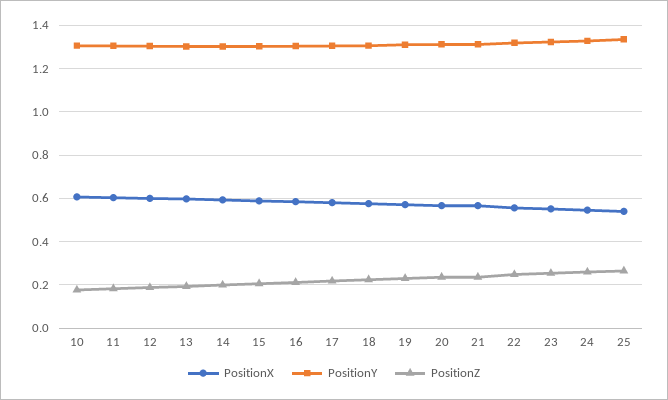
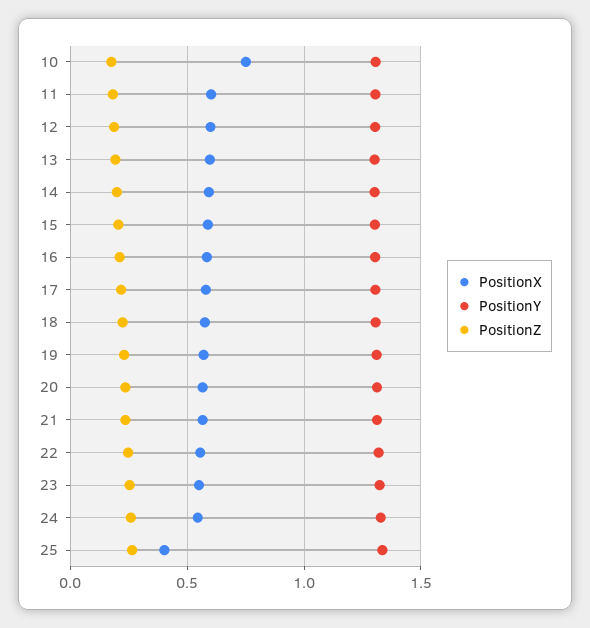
  {
    "PositionX": {
-     "10": 0.6,
+     "10": 0.75,
      "11": 0.6,
      "12": 0.6,
      "13": 0.6,
      "14": 0.6,
      "15": 0.6,
      "16": 0.6,
      "17": 0.6,
      "18": 0.6,
      "19": 0.55,
      "20": 0.55,
      "21": 0.55,
      "22": 0.55,
      "23": 0.55,
      "24": 0.55,
-     "25": 0.55
+     "25": 0.4
    },
    "PositionY": {
      "10": 1.3,
      "11": 1.3,
      "12": 1.3,
      "13": 1.3,
      "14": 1.3,
      "15": 1.3,
      "16": 1.3,
      "17": 1.3,
      "18": 1.3,
      "19": 1.3,
      "20": 1.3,
      "21": 1.3,
      "22": 1.3,
      "23": 1.3,
      "24": 1.35,
      "25": 1.35
    },
    "PositionZ": {
      "10": 0.2,
      "11": 0.2,
      "12": 0.2,
      "13": 0.2,
      "14": 0.2,
      "15": 0.2,
      "16": 0.2,
      "17": 0.2,
      "18": 0.2,
      "19": 0.25,
      "20": 0.25,
      "21": 0.25,
      "22": 0.25,
      "23": 0.25,
      "24": 0.25,
      "25": 0.25
    }
  }

